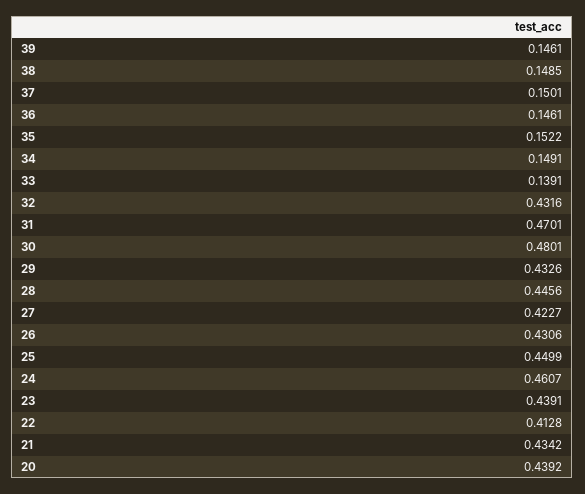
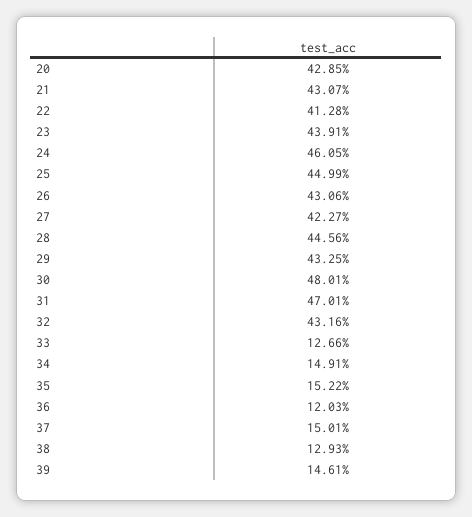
  {
    "39": 0.1461,
-   "38": 0.1485,
+   "38": 0.1293,
    "37": 0.1501,
-   "36": 0.1461,
+   "36": 0.1203,
    "35": 0.1522,
    "34": 0.1491,
-   "33": 0.1391,
+   "33": 0.1266,
    "32": 0.4316,
    "31": 0.4701,
    "30": 0.4801,
-   "29": 0.4326,
+   "29": 0.4325,
    "28": 0.4456,
    "27": 0.4227,
    "26": 0.4306,
    "25": 0.4499,
-   "24": 0.4607,
+   "24": 0.4605,
    "23": 0.4391,
    "22": 0.4128,
-   "21": 0.4342,
+   "21": 0.4307,
-   "20": 0.4392
+   "20": 0.4285
  }

